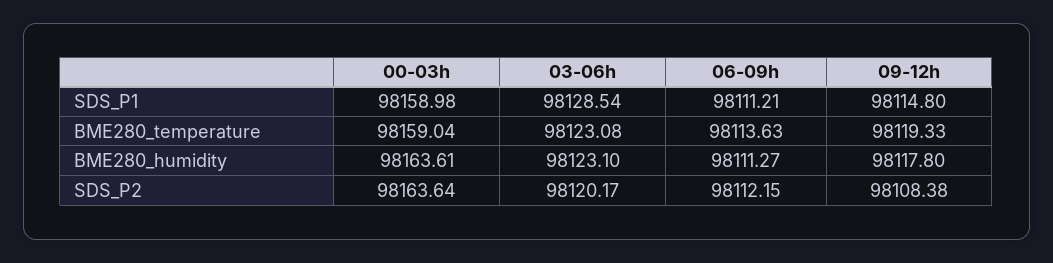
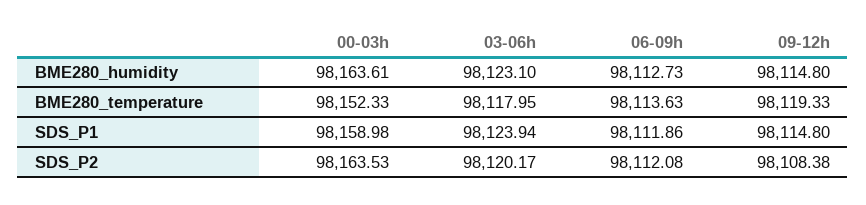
  {
    "00-03h": {
      "SDS_P1": 98158.98,
-     "BME280_temperature": 98159.04,
+     "BME280_temperature": 98152.33,
      "BME280_humidity": 98163.61,
-     "SDS_P2": 98163.64
+     "SDS_P2": 98163.53
    },
    "03-06h": {
-     "SDS_P1": 98128.54,
+     "SDS_P1": 98123.94,
-     "BME280_temperature": 98123.08,
+     "BME280_temperature": 98117.95,
      "BME280_humidity": 98123.1,
      "SDS_P2": 98120.17
    },
    "06-09h": {
-     "SDS_P1": 98111.21,
+     "SDS_P1": 98111.86,
      "BME280_temperature": 98113.63,
-     "BME280_humidity": 98111.27,
+     "BME280_humidity": 98112.73,
-     "SDS_P2": 98112.15
+     "SDS_P2": 98112.08
    },
    "09-12h": {
      "SDS_P1": 98114.8,
      "BME280_temperature": 98119.33,
-     "BME280_humidity": 98117.8,
+     "BME280_humidity": 98114.8,
      "SDS_P2": 98108.38
    }
  }

